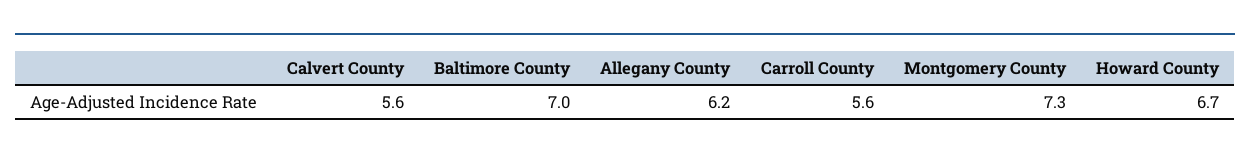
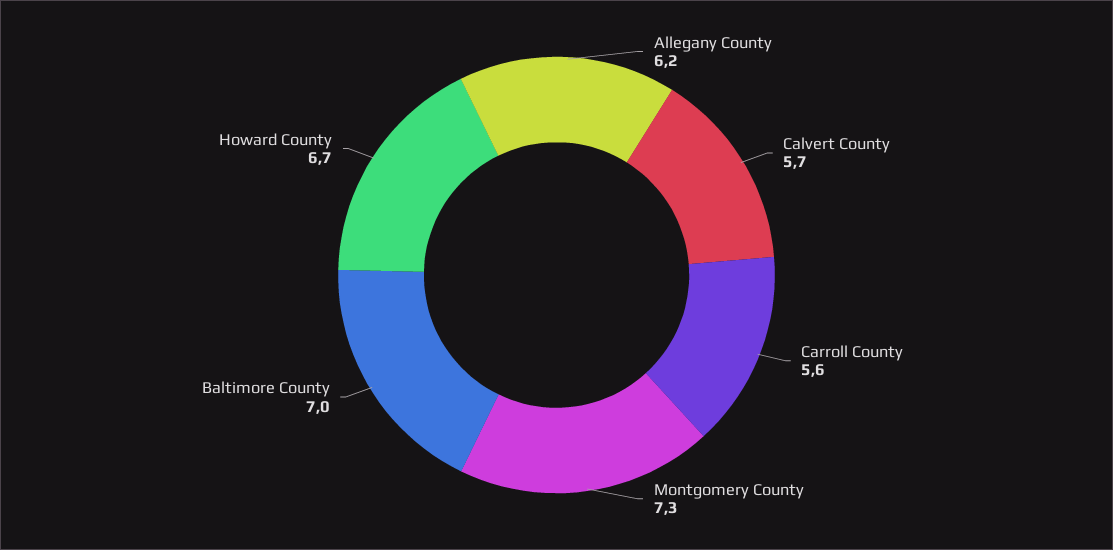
  {
-   "Calvert County": 5.6,
+   "Calvert County": 5.7,
    "Baltimore County": 7,
    "Allegany County": 6.2,
    "Carroll County": 5.6,
    "Montgomery County": 7.3,
    "Howard County": 6.7
  }

